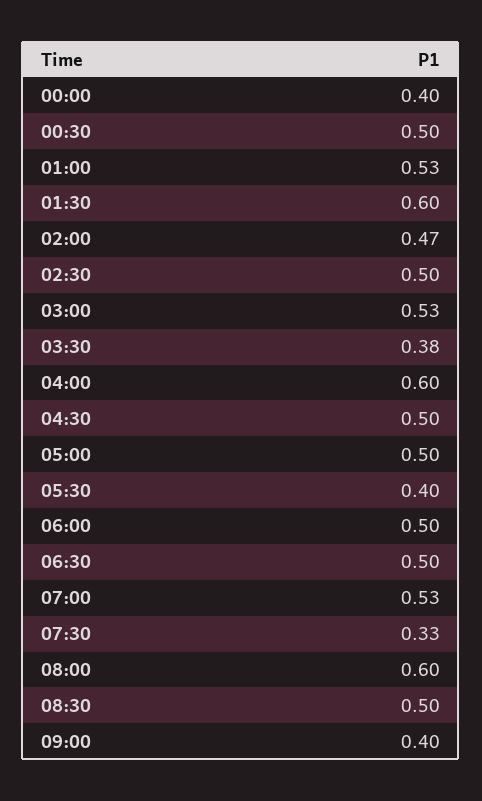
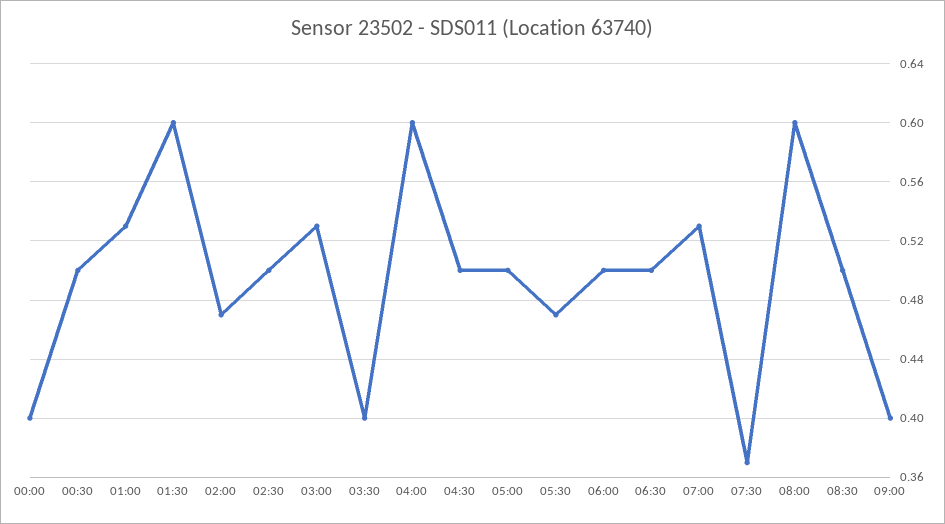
  {
    "00:00": 0.4,
    "00:30": 0.5,
    "01:00": 0.53,
    "01:30": 0.6,
    "02:00": 0.47,
    "02:30": 0.5,
    "03:00": 0.53,
-   "03:30": 0.38,
+   "03:30": 0.4,
    "04:00": 0.6,
    "04:30": 0.5,
    "05:00": 0.5,
-   "05:30": 0.4,
+   "05:30": 0.47,
    "06:00": 0.5,
    "06:30": 0.5,
    "07:00": 0.53,
-   "07:30": 0.33,
+   "07:30": 0.37,
    "08:00": 0.6,
    "08:30": 0.5,
    "09:00": 0.4
  }

